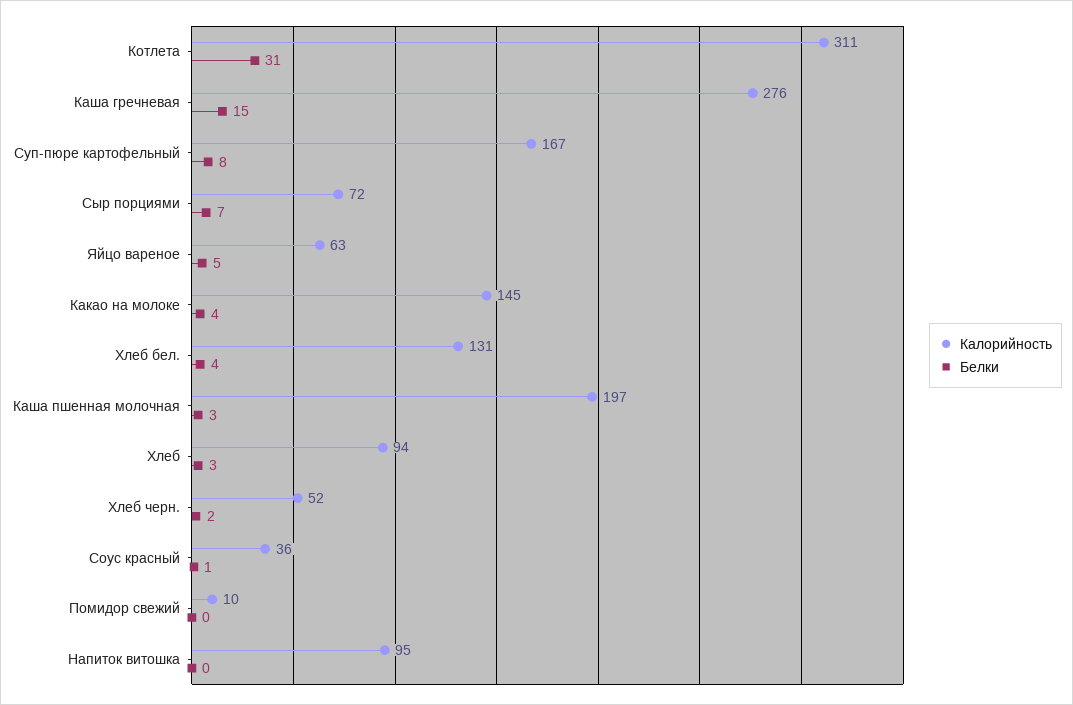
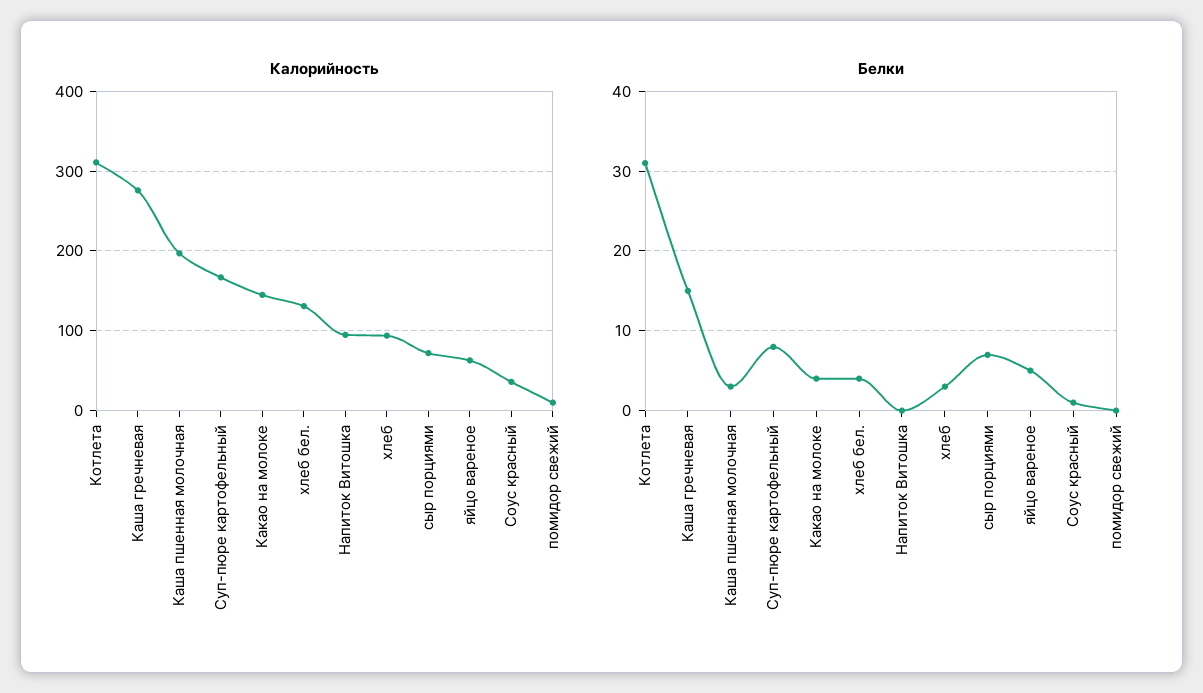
  {
    "Калорийность": {
      "Котлета": 311,
      "Каша гречневая": 276,
      "Суп-пюре картофельный": 167,
      "Сыр порциями": 72,
      "Яйцо вареное": 63,
      "Какао на молоке": 145,
      "Хлеб бел.": 131,
      "Каша пшенная молочная": 197,
      "Хлеб": 94,
-     "Хлеб черн.": 52,
      "Соус красный": 36,
      "Помидор свежий": 10,
      "Напиток витошка": 95
    },
    "Белки": {
      "Котлета": 31,
      "Каша гречневая": 15,
      "Суп-пюре картофельный": 8,
      "Сыр порциями": 7,
      "Яйцо вареное": 5,
      "Какао на молоке": 4,
      "Хлеб бел.": 4,
      "Каша пшенная молочная": 3,
      "Хлеб": 3,
-     "Хлеб черн.": 2,
      "Соус красный": 1,
      "Помидор свежий": 0,
      "Напиток витошка": 0
    }
  }

